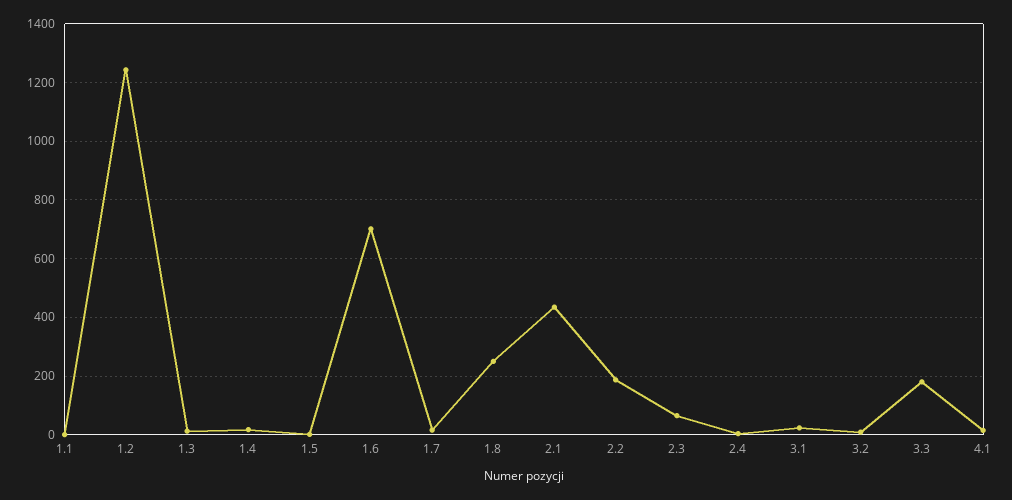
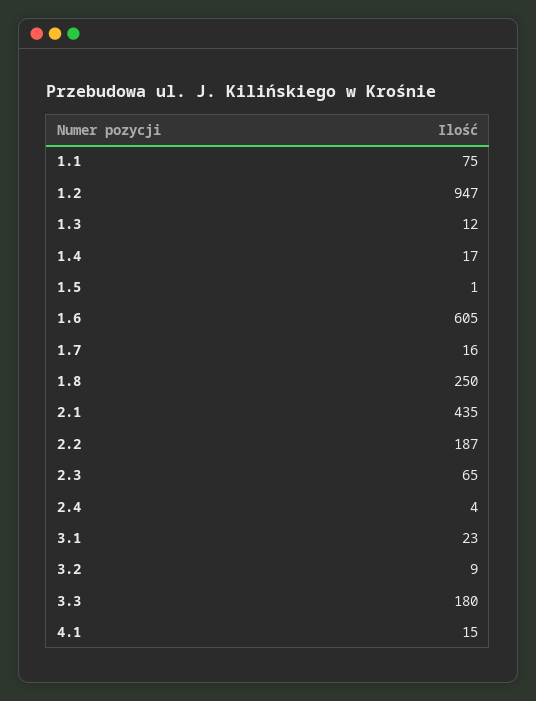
  {
-   "1.1": 0,
+   "1.1": 75,
-   "1.2": 1250,
+   "1.2": 947,
    "1.3": 12,
    "1.4": 17,
    "1.5": 1,
-   "1.6": 700,
+   "1.6": 605,
    "1.7": 16,
    "1.8": 250,
    "2.1": 435,
    "2.2": 187,
    "2.3": 65,
    "2.4": 4,
    "3.1": 23,
    "3.2": 9,
    "3.3": 180,
    "4.1": 15
  }

